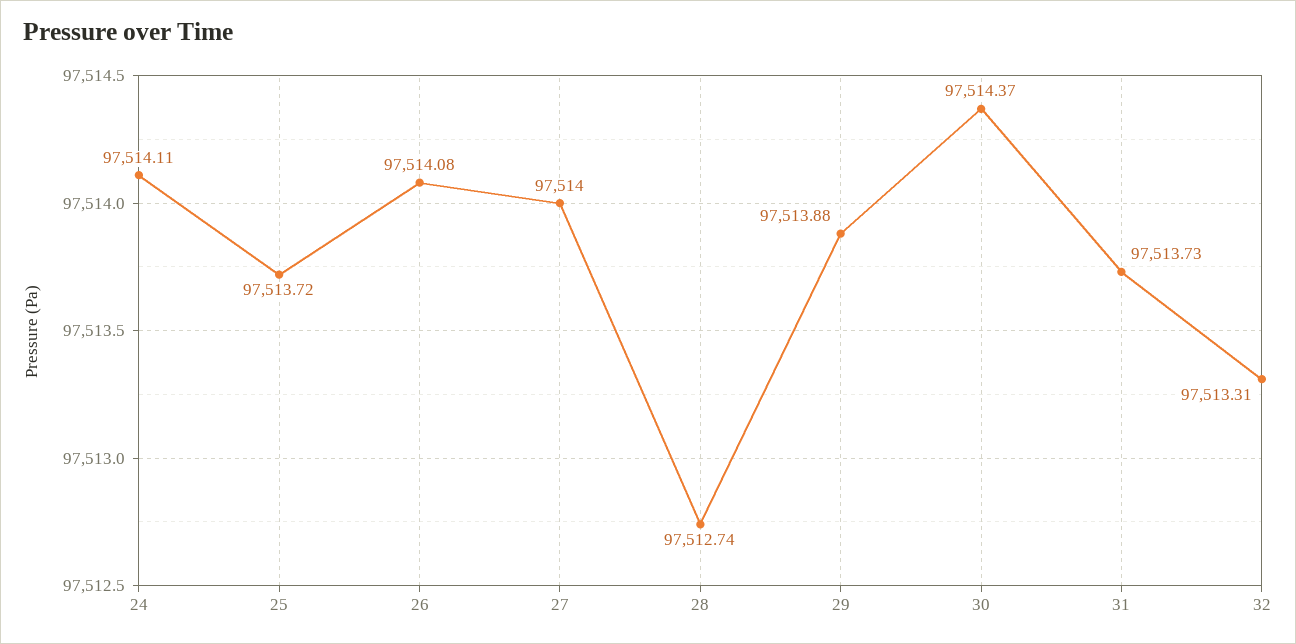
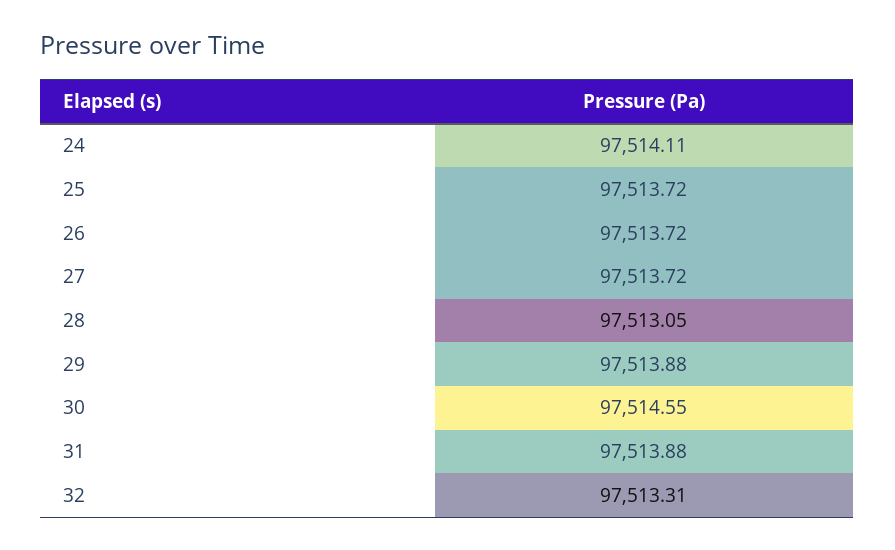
  {
    "24": 97514.11,
    "25": 97513.72,
-   "26": 97514.08,
+   "26": 97513.72,
-   "27": 97514,
+   "27": 97513.72,
-   "28": 97512.74,
+   "28": 97513.05,
    "29": 97513.88,
-   "30": 97514.37,
+   "30": 97514.55,
-   "31": 97513.73,
+   "31": 97513.88,
    "32": 97513.31
  }

